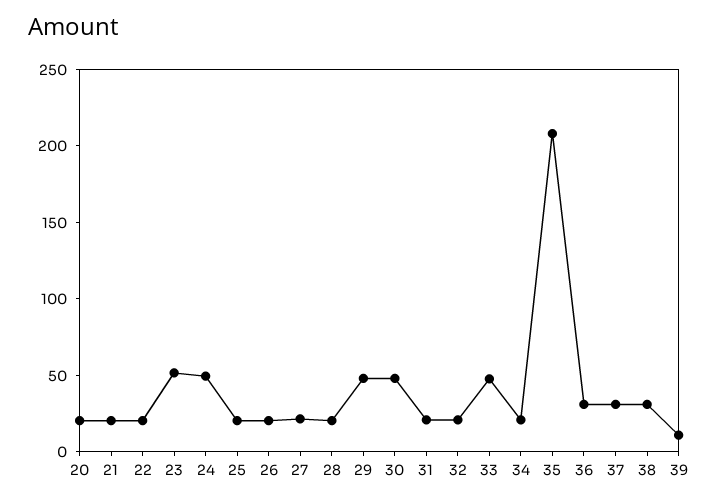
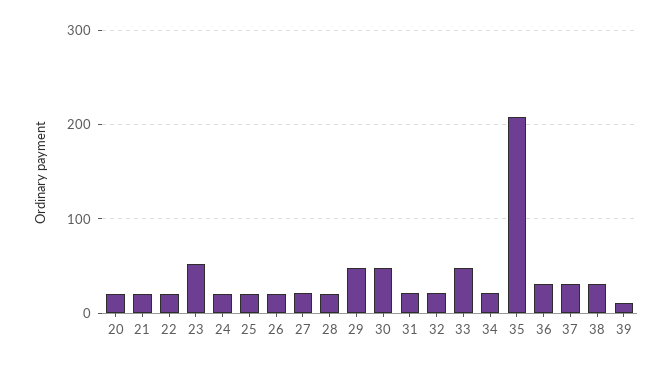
  {
    "20": 20,
    "21": 20,
    "22": 20,
    "23": 50,
-   "24": 50,
+   "24": 20,
    "25": 20,
    "26": 20,
    "27": 20,
    "28": 20,
    "29": 50,
    "30": 50,
    "31": 20,
    "32": 20,
    "33": 50,
    "34": 20,
    "35": 210,
    "36": 30,
    "37": 30,
    "38": 30,
    "39": 10
  }

